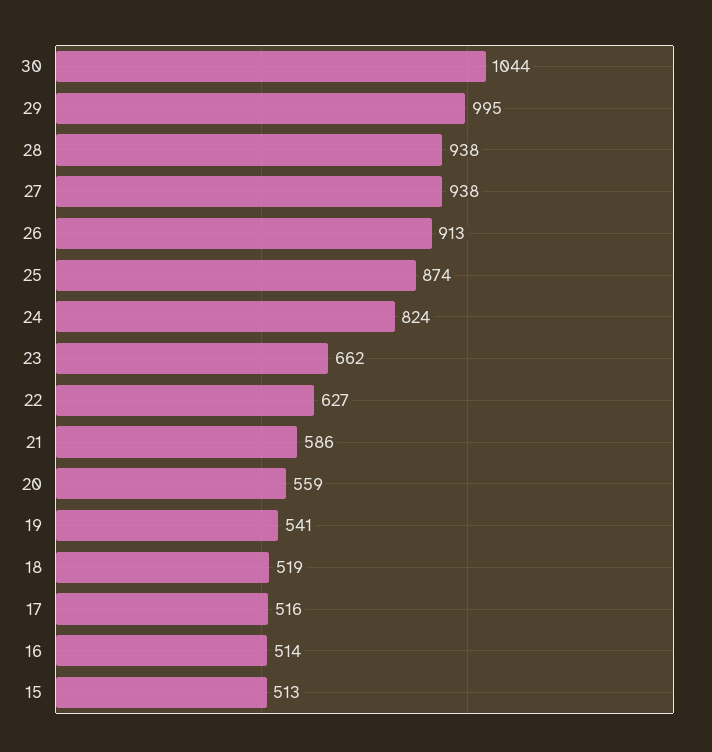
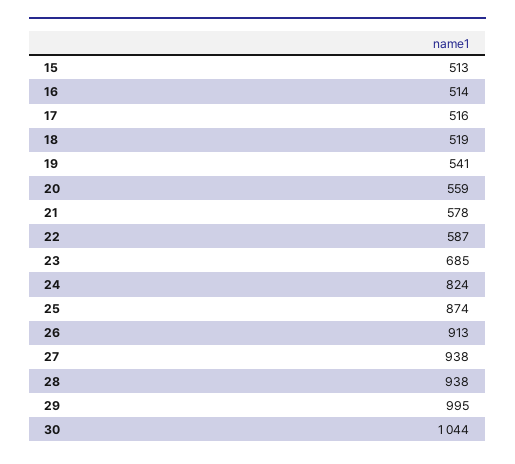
  {
    "30": 1044,
    "29": 995,
    "28": 938,
    "27": 938,
    "26": 913,
    "25": 874,
    "24": 824,
-   "23": 662,
+   "23": 685,
-   "22": 627,
+   "22": 587,
-   "21": 586,
+   "21": 578,
    "20": 559,
    "19": 541,
    "18": 519,
    "17": 516,
    "16": 514,
    "15": 513
  }

